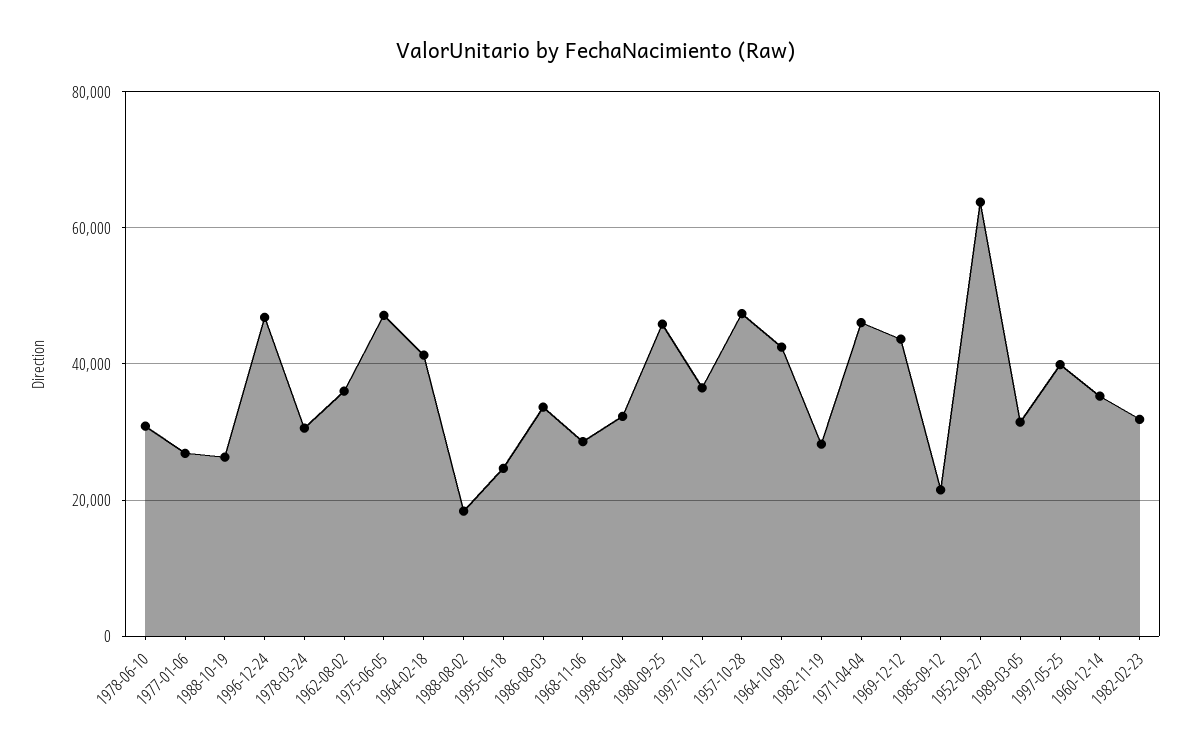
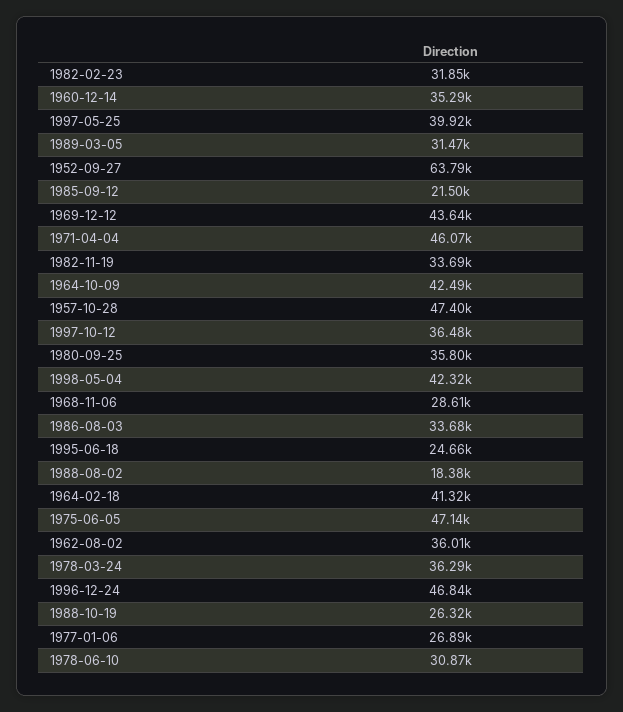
  {
    "1978-06-10": 30870,
    "1977-01-06": 26890,
    "1988-10-19": 26320,
    "1996-12-24": 46840,
-   "1978-03-24": 30000,
+   "1978-03-24": 36290,
    "1962-08-02": 36010,
    "1975-06-05": 47140,
    "1964-02-18": 41320,
    "1988-08-02": 18380,
    "1995-06-18": 24660,
    "1986-08-03": 33680,
    "1968-11-06": 28610,
-   "1998-05-04": 32000,
+   "1998-05-04": 42320,
-   "1980-09-25": 46000,
+   "1980-09-25": 35800,
    "1997-10-12": 36480,
    "1957-10-28": 47400,
    "1964-10-09": 42490,
-   "1982-11-19": 28000,
+   "1982-11-19": 33690,
    "1971-04-04": 46070,
    "1969-12-12": 43640,
    "1985-09-12": 21500,
    "1952-09-27": 63790,
    "1989-03-05": 31470,
    "1997-05-25": 39920,
    "1960-12-14": 35290,
    "1982-02-23": 31850
  }

